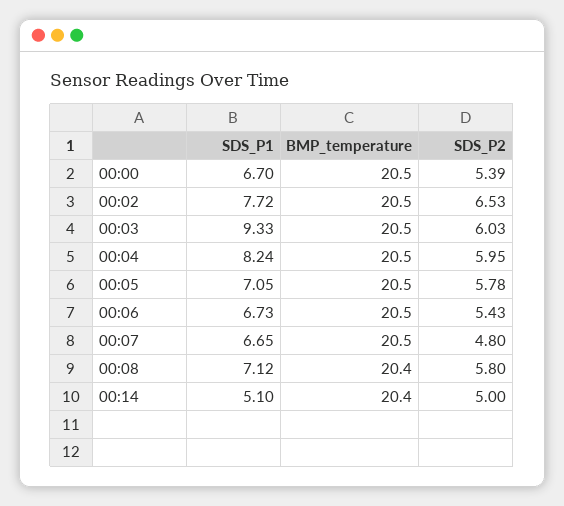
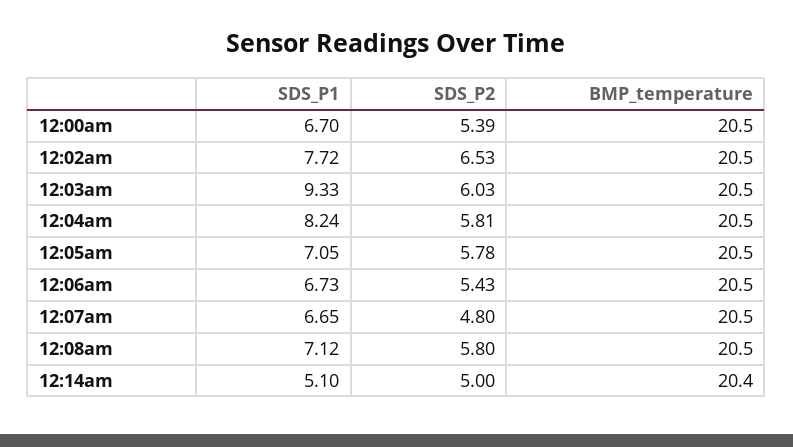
  {
    "SDS_P1": {
      "00:00": 6.7,
      "00:02": 7.72,
      "00:03": 9.33,
      "00:04": 8.24,
      "00:05": 7.05,
      "00:06": 6.73,
      "00:07": 6.65,
      "00:08": 7.12,
      "00:14": 5.1
    },
    "BMP_temperature": {
      "00:00": 20.5,
      "00:02": 20.5,
      "00:03": 20.5,
      "00:04": 20.5,
      "00:05": 20.5,
      "00:06": 20.5,
      "00:07": 20.5,
-     "00:08": 20.4,
+     "00:08": 20.5,
      "00:14": 20.4
    },
    "SDS_P2": {
      "00:00": 5.39,
      "00:02": 6.53,
      "00:03": 6.03,
-     "00:04": 5.95,
+     "00:04": 5.81,
      "00:05": 5.78,
      "00:06": 5.43,
      "00:07": 4.8,
      "00:08": 5.8,
      "00:14": 5
    }
  }

